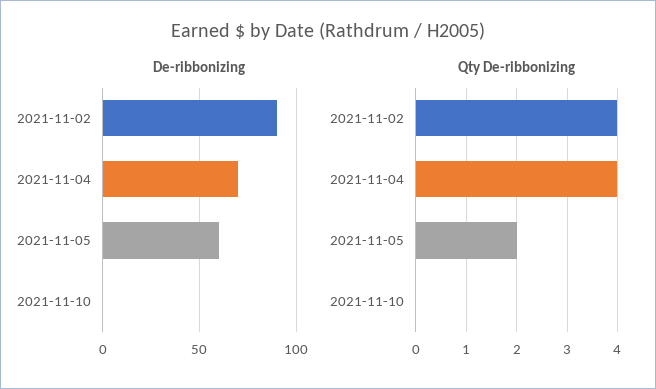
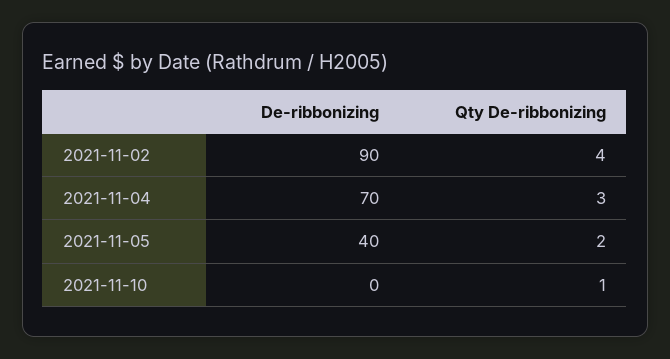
  {
    "De-ribbonizing": {
      "2021-11-02": 90,
      "2021-11-04": 70,
-     "2021-11-05": 60,
+     "2021-11-05": 40,
      "2021-11-10": 0
    },
    "Qty De-ribbonizing": {
      "2021-11-02": 4,
-     "2021-11-04": 4,
+     "2021-11-04": 3,
      "2021-11-05": 2,
-     "2021-11-10": 0
+     "2021-11-10": 1
    }
  }

